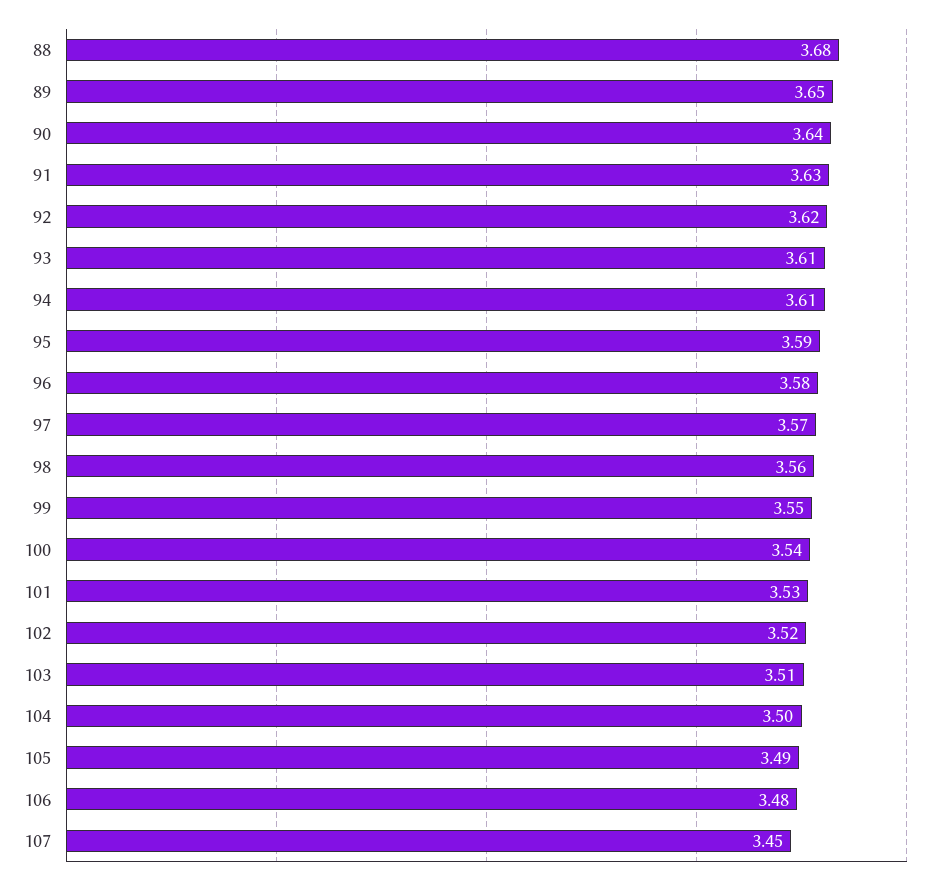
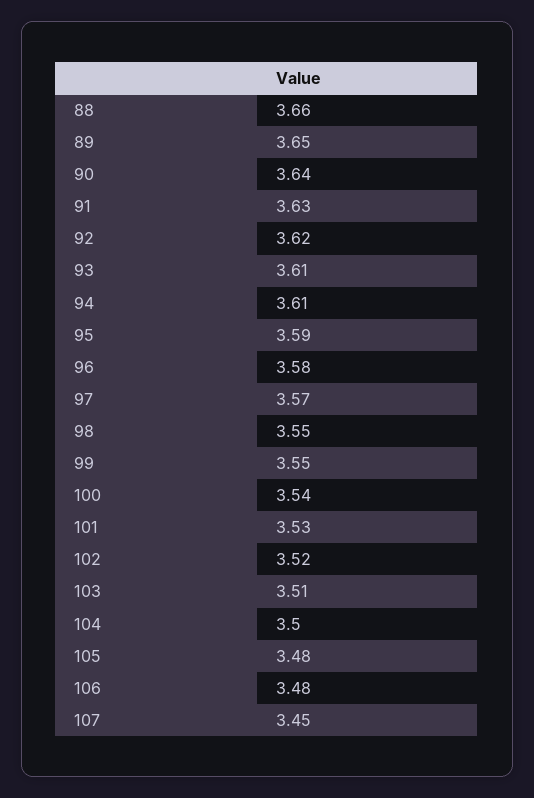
  {
-   "88": 3.68,
+   "88": 3.66,
    "89": 3.65,
    "90": 3.64,
    "91": 3.63,
    "92": 3.62,
    "93": 3.61,
    "94": 3.61,
    "95": 3.59,
    "96": 3.58,
    "97": 3.57,
-   "98": 3.56,
+   "98": 3.55,
    "99": 3.55,
    "100": 3.54,
    "101": 3.53,
    "102": 3.52,
    "103": 3.51,
    "104": 3.5,
-   "105": 3.49,
+   "105": 3.48,
    "106": 3.48,
    "107": 3.45
  }

